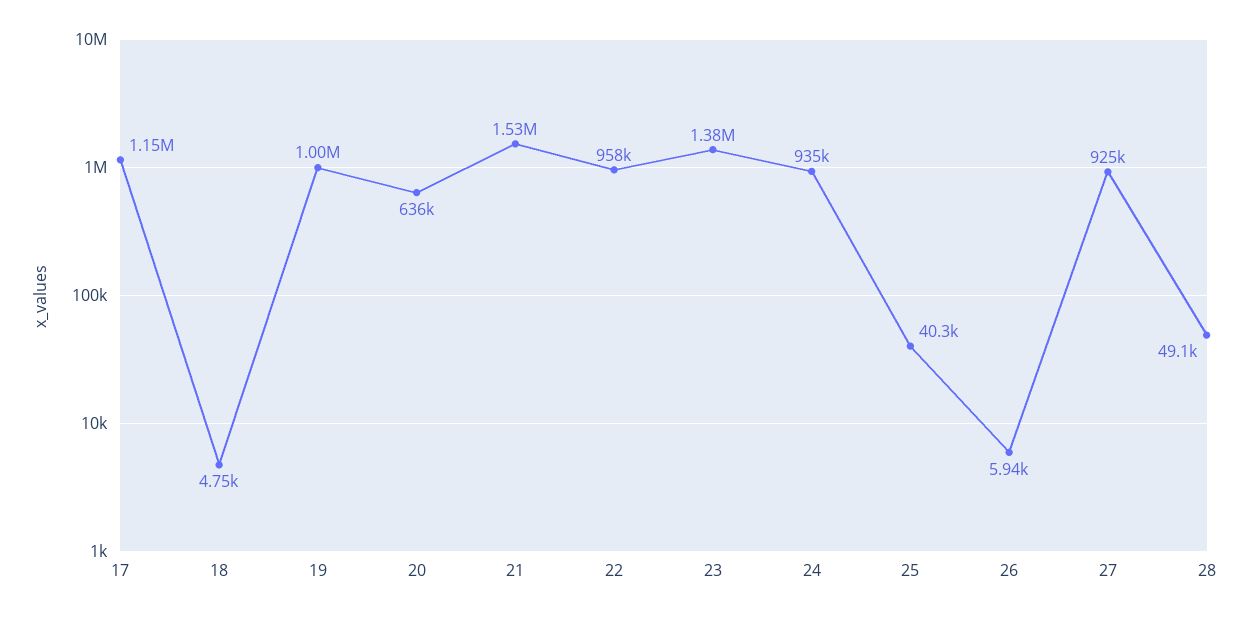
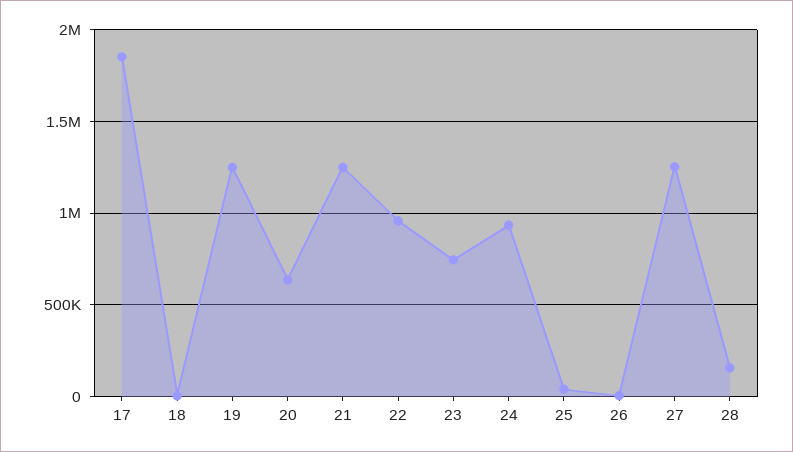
  {
-   "17": 1150000,
+   "17": 1850000,
    "18": 4750,
-   "19": 1000000,
+   "19": 1250000,
    "20": 636000,
-   "21": 1530000,
+   "21": 1250000,
    "22": 958000,
-   "23": 1380000,
+   "23": 750000,
    "24": 935000,
    "25": 40300,
    "26": 5940,
-   "27": 925000,
+   "27": 1250000,
-   "28": 49100
+   "28": 150000
  }

